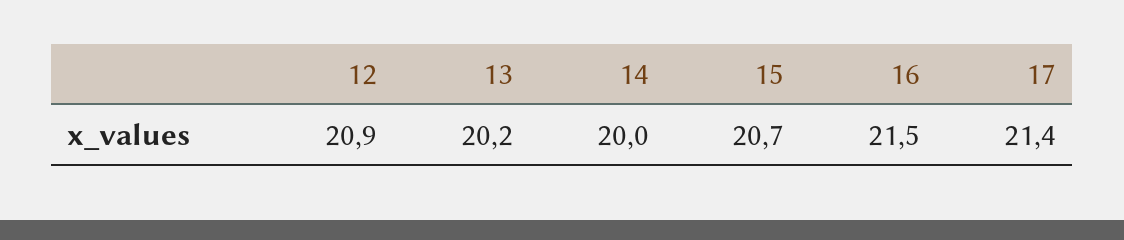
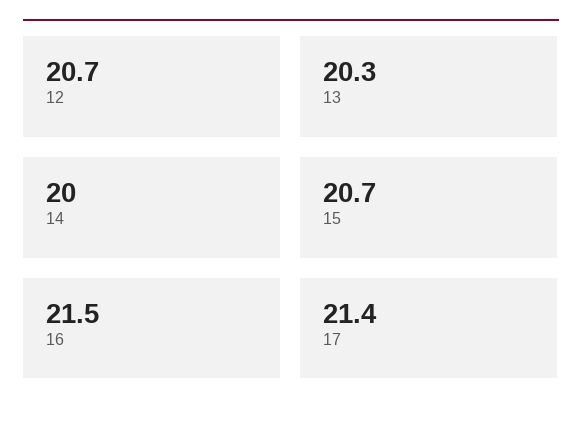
  {
-   "12": 20.9,
+   "12": 20.7,
-   "13": 20.2,
+   "13": 20.3,
    "14": 20,
    "15": 20.7,
    "16": 21.5,
    "17": 21.4
  }

